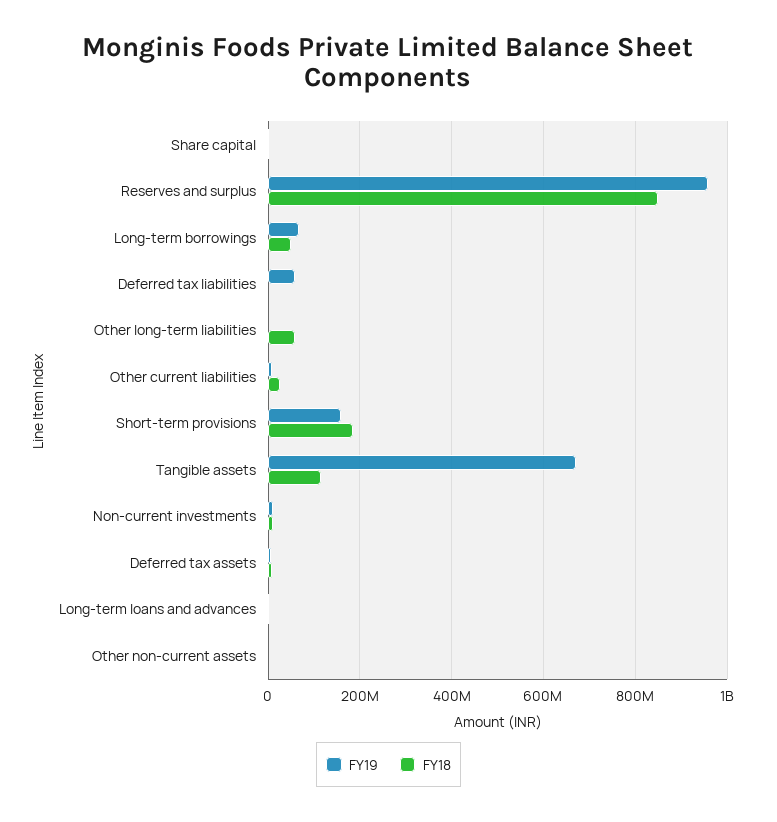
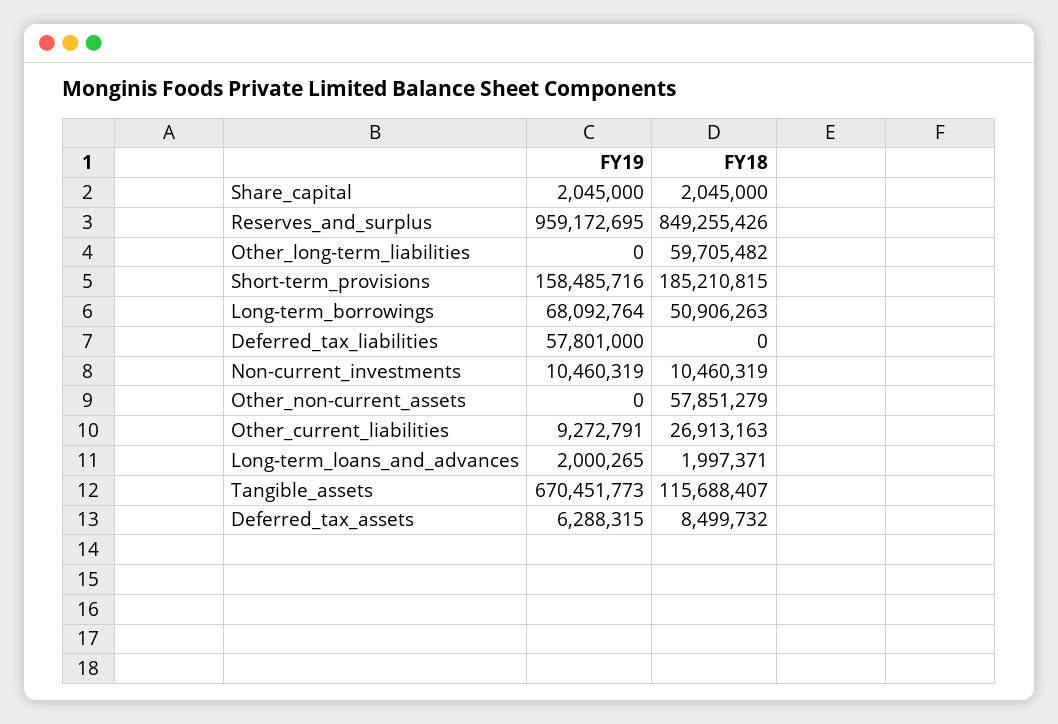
  {
    "FY19": {
      "Share capital": 2045000,
      "Reserves and surplus": 959172695,
      "Long-term borrowings": 68092764,
      "Deferred tax liabilities": 57801000,
      "Other long-term liabilities": 0,
      "Other current liabilities": 9272791,
      "Short-term provisions": 158485716,
      "Tangible assets": 670451773,
      "Non-current investments": 10460319,
      "Deferred tax assets": 6288315,
      "Long-term loans and advances": 2000265,
      "Other non-current assets": 0
    },
    "FY18": {
      "Share capital": 2045000,
      "Reserves and surplus": 849255426,
      "Long-term borrowings": 50906263,
      "Deferred tax liabilities": 0,
      "Other long-term liabilities": 59705482,
      "Other current liabilities": 26913163,
      "Short-term provisions": 185210815,
      "Tangible assets": 115688407,
      "Non-current investments": 10460319,
      "Deferred tax assets": 8499732,
      "Long-term loans and advances": 1997371,
-     "Other non-current assets": 0
+     "Other non-current assets": 57851279
    }
  }

